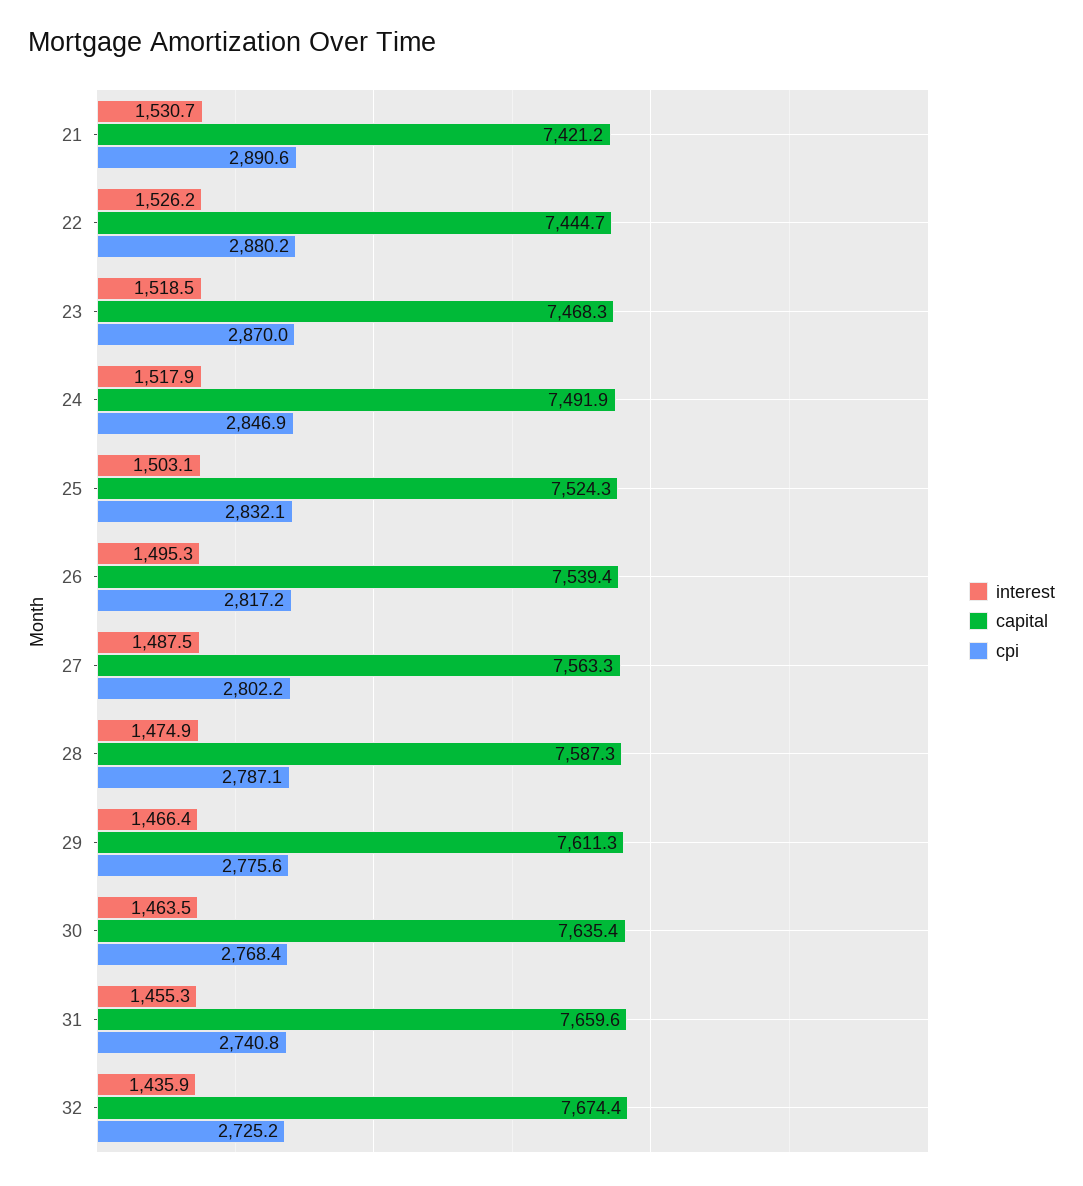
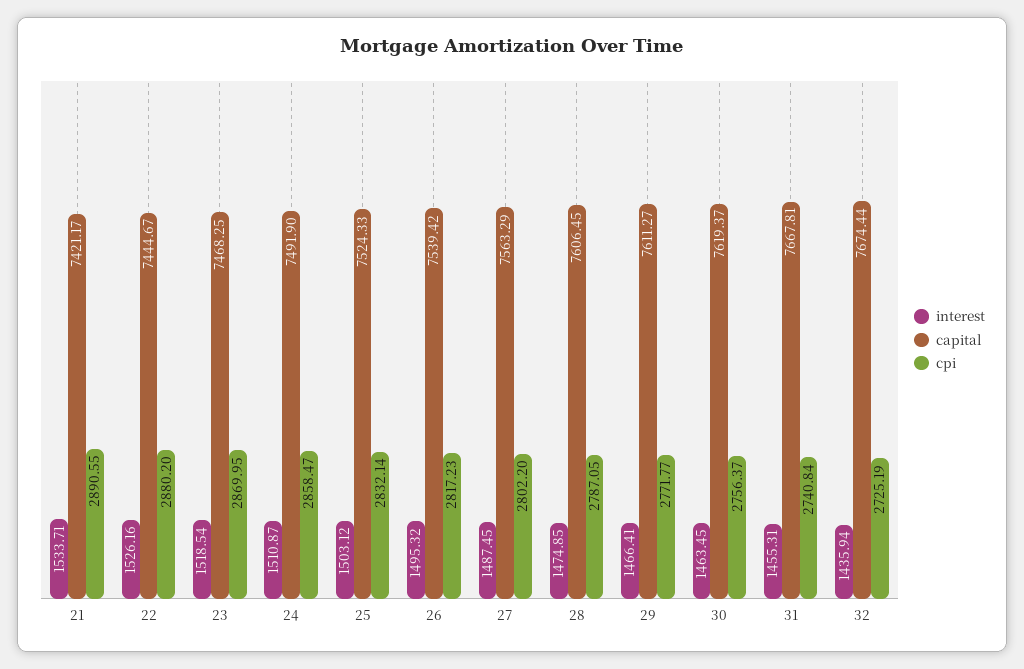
  {
    "interest": {
-     "21": 1530.7,
+     "21": 1533.71,
      "22": 1526.16,
      "23": 1518.54,
-     "24": 1517.9,
+     "24": 1510.87,
      "25": 1503.12,
      "26": 1495.32,
      "27": 1487.45,
      "28": 1474.85,
      "29": 1466.41,
      "30": 1463.45,
      "31": 1455.31,
      "32": 1435.94
    },
    "capital": {
      "21": 7421.17,
      "22": 7444.67,
      "23": 7468.25,
      "24": 7491.9,
      "25": 7524.33,
      "26": 7539.42,
      "27": 7563.29,
-     "28": 7587.3,
+     "28": 7606.45,
      "29": 7611.27,
-     "30": 7635.4,
+     "30": 7619.37,
-     "31": 7659.6,
+     "31": 7667.81,
      "32": 7674.44
    },
    "cpi": {
      "21": 2890.55,
      "22": 2880.2,
      "23": 2869.95,
-     "24": 2846.9,
+     "24": 2858.47,
      "25": 2832.14,
      "26": 2817.23,
      "27": 2802.2,
      "28": 2787.05,
-     "29": 2775.6,
+     "29": 2771.77,
-     "30": 2768.4,
+     "30": 2756.37,
      "31": 2740.84,
      "32": 2725.19
    }
  }

